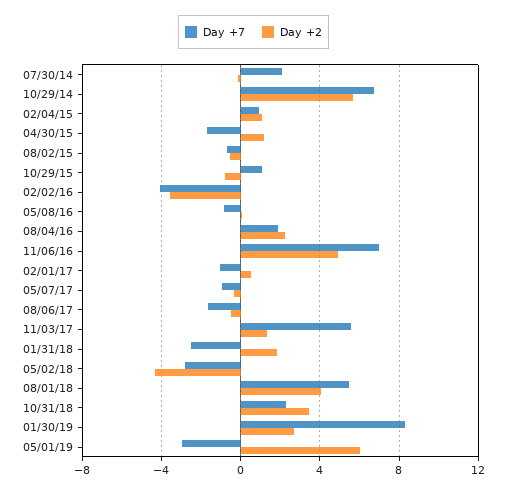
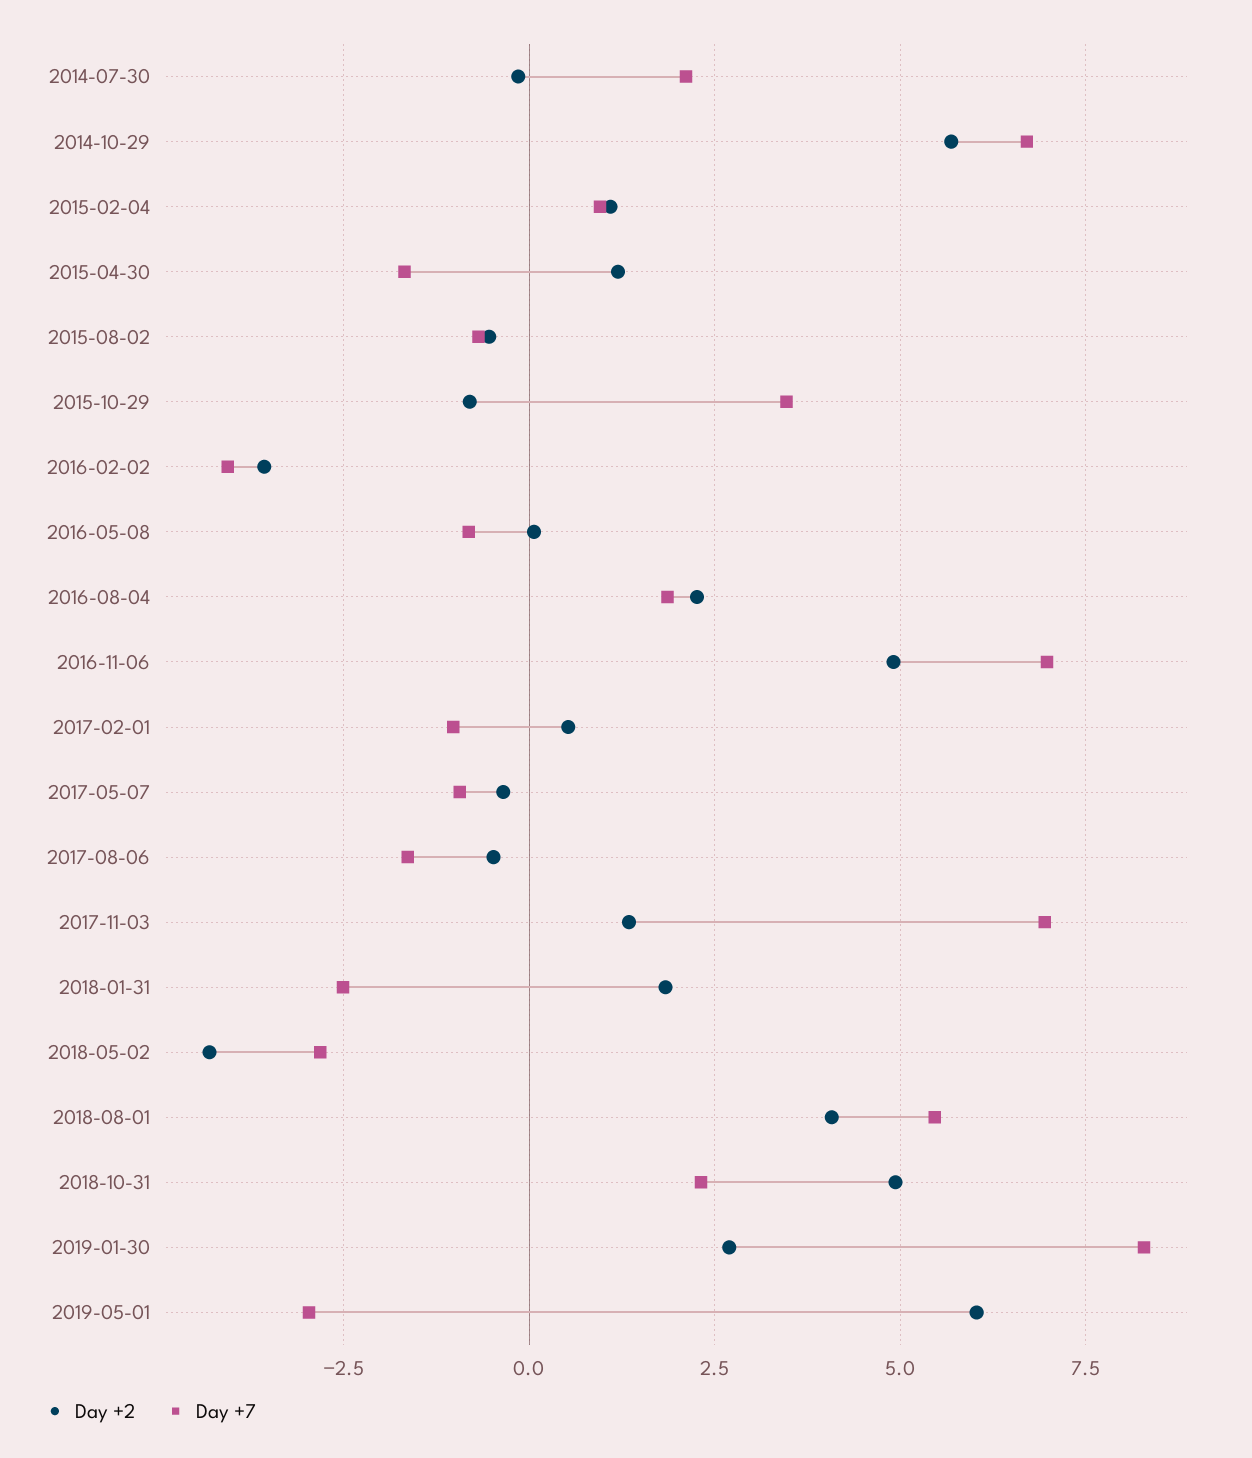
  {
    "Day +7": {
      "07/30/14": 2,
      "10/29/14": 6.75,
      "02/04/15": 1,
      "04/30/15": -1.75,
      "08/02/15": -0.75,
-     "10/29/15": 1,
+     "10/29/15": 3.5,
      "02/02/16": -4,
      "05/08/16": -0.75,
      "08/04/16": 1.75,
      "11/06/16": 7,
      "02/01/17": -1,
      "05/07/17": -1,
      "08/06/17": -1.75,
-     "11/03/17": 5.5,
+     "11/03/17": 7,
      "01/31/18": -2.5,
      "05/02/18": -2.75,
      "08/01/18": 5.5,
      "10/31/18": 2.25,
      "01/30/19": 8.25,
      "05/01/19": -3
    },
    "Day +2": {
      "07/30/14": -0.25,
      "10/29/14": 5.75,
      "02/04/15": 1,
      "04/30/15": 1.25,
      "08/02/15": -0.5,
      "10/29/15": -0.75,
      "02/02/16": -3.5,
      "05/08/16": 0,
      "08/04/16": 2.25,
      "11/06/16": 5,
      "02/01/17": 0.5,
      "05/07/17": -0.25,
      "08/06/17": -0.5,
      "11/03/17": 1.25,
      "01/31/18": 1.75,
      "05/02/18": -4.25,
      "08/01/18": 4,
-     "10/31/18": 3.5,
+     "10/31/18": 5,
      "01/30/19": 2.75,
      "05/01/19": 6
    }
  }

